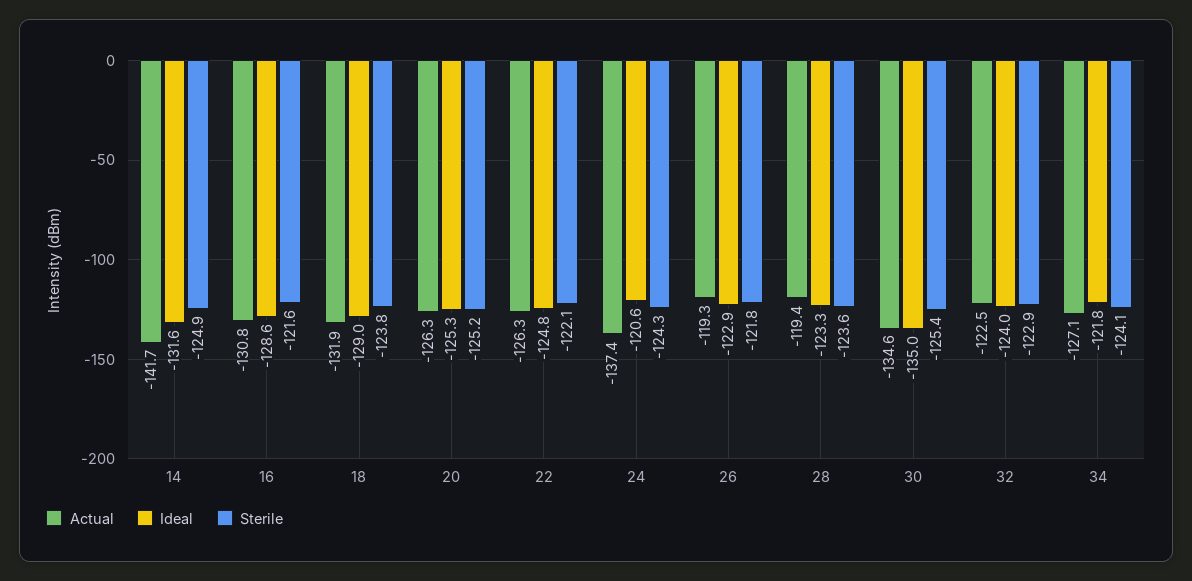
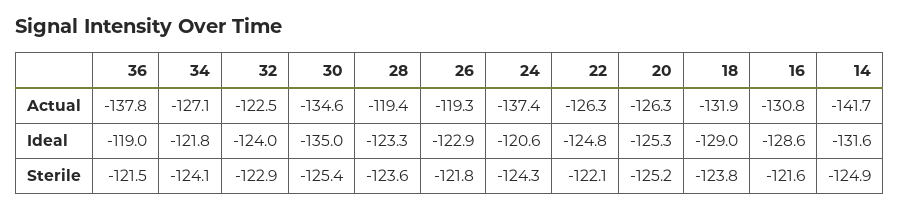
  {
    "Actual": {
      "14": -141.7,
      "16": -130.8,
      "18": -131.9,
      "20": -126.3,
      "22": -126.3,
      "24": -137.4,
      "26": -119.3,
      "28": -119.4,
      "30": -134.6,
      "32": -122.5,
-     "34": -127.1
+     "34": -127.1,
+     "36": -137.8
    },
    "Ideal": {
      "14": -131.6,
      "16": -128.6,
      "18": -129,
      "20": -125.3,
      "22": -124.8,
      "24": -120.6,
      "26": -122.9,
      "28": -123.3,
      "30": -135,
      "32": -124,
-     "34": -121.8
+     "34": -121.8,
+     "36": -119
    },
    "Sterile": {
      "14": -124.9,
      "16": -121.6,
      "18": -123.8,
      "20": -125.2,
      "22": -122.1,
      "24": -124.3,
      "26": -121.8,
      "28": -123.6,
      "30": -125.4,
      "32": -122.9,
-     "34": -124.1
+     "34": -124.1,
+     "36": -121.5
    }
  }

